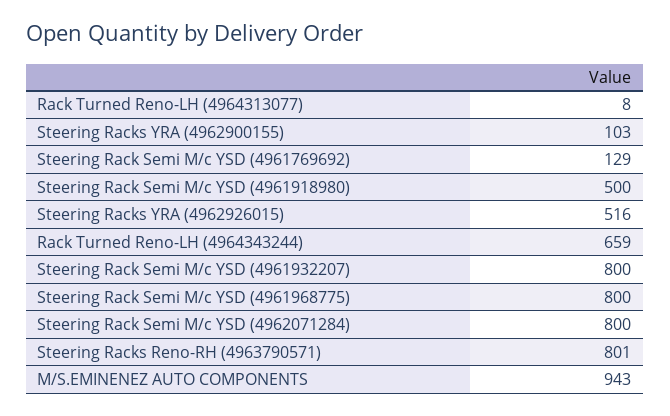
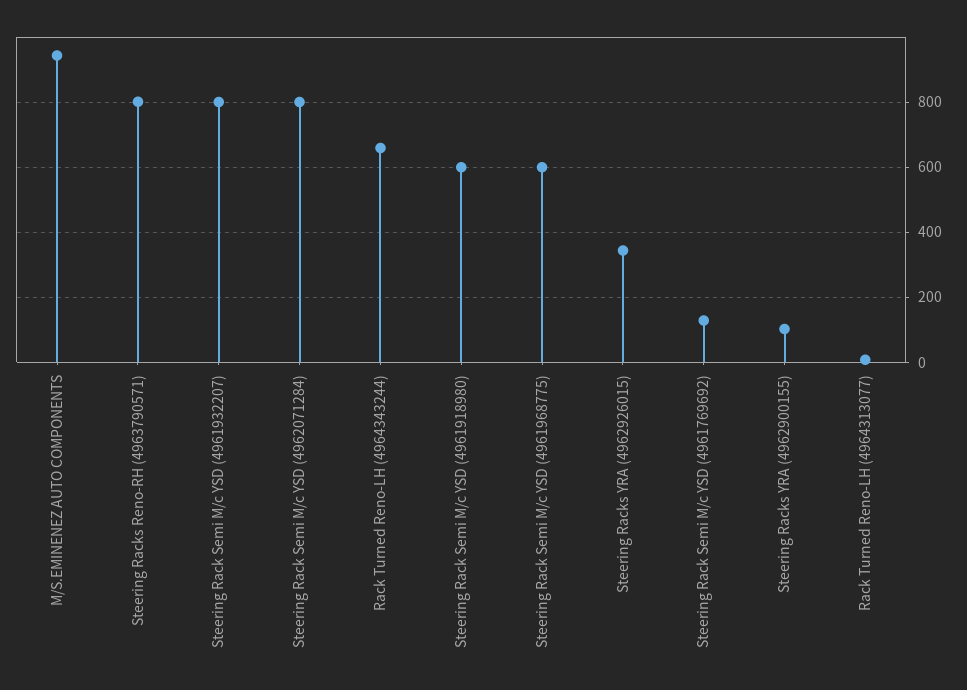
  {
    "Rack Turned Reno-LH (4964313077)": 8,
    "Steering Racks YRA (4962900155)": 103,
    "Steering Rack Semi M/c YSD (4961769692)": 129,
-   "Steering Rack Semi M/c YSD (4961918980)": 500,
+   "Steering Rack Semi M/c YSD (4961918980)": 600,
-   "Steering Racks YRA (4962926015)": 516,
+   "Steering Racks YRA (4962926015)": 340,
    "Rack Turned Reno-LH (4964343244)": 659,
    "Steering Rack Semi M/c YSD (4961932207)": 800,
-   "Steering Rack Semi M/c YSD (4961968775)": 800,
+   "Steering Rack Semi M/c YSD (4961968775)": 600,
    "Steering Rack Semi M/c YSD (4962071284)": 800,
    "Steering Racks Reno-RH (4963790571)": 801,
    "M/S.EMINENEZ AUTO COMPONENTS": 943
  }

